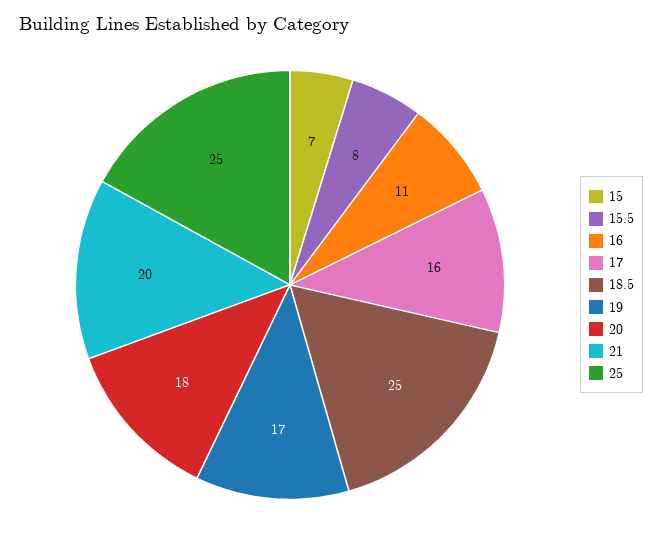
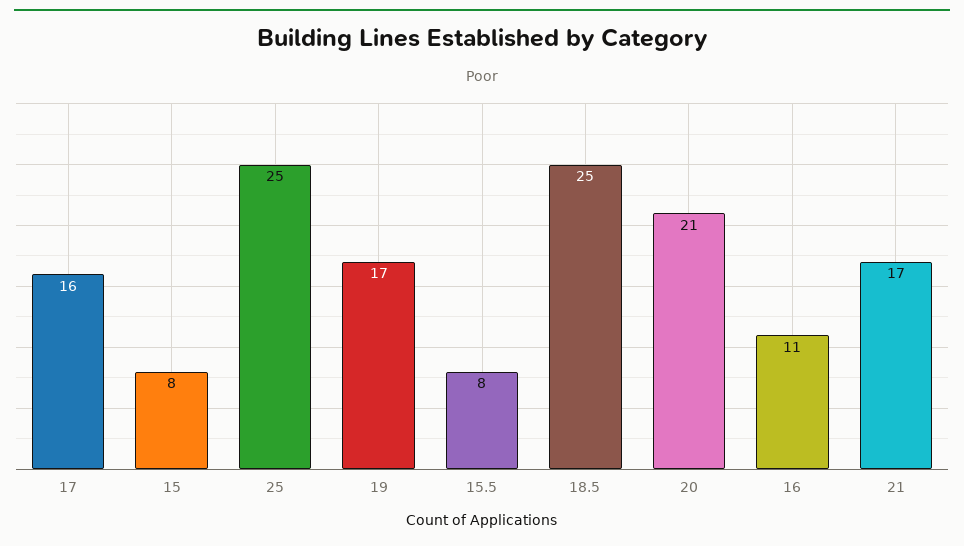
  {
-   "15": 7,
+   "15": 8,
    "15.5": 8,
    "16": 11,
    "17": 16,
    "18.5": 25,
    "19": 17,
-   "20": 18,
+   "20": 21,
-   "21": 20,
+   "21": 17,
    "25": 25
  }

